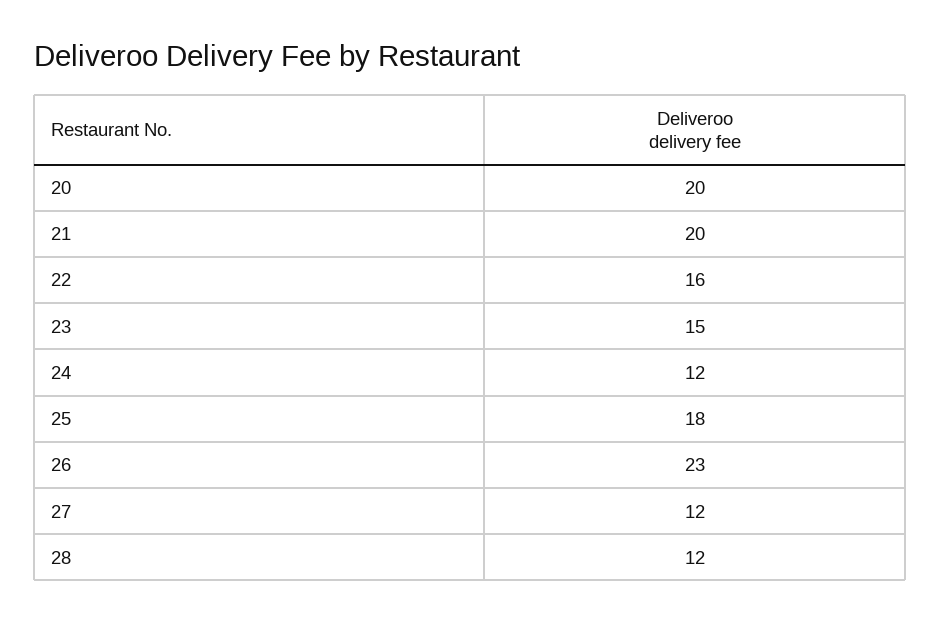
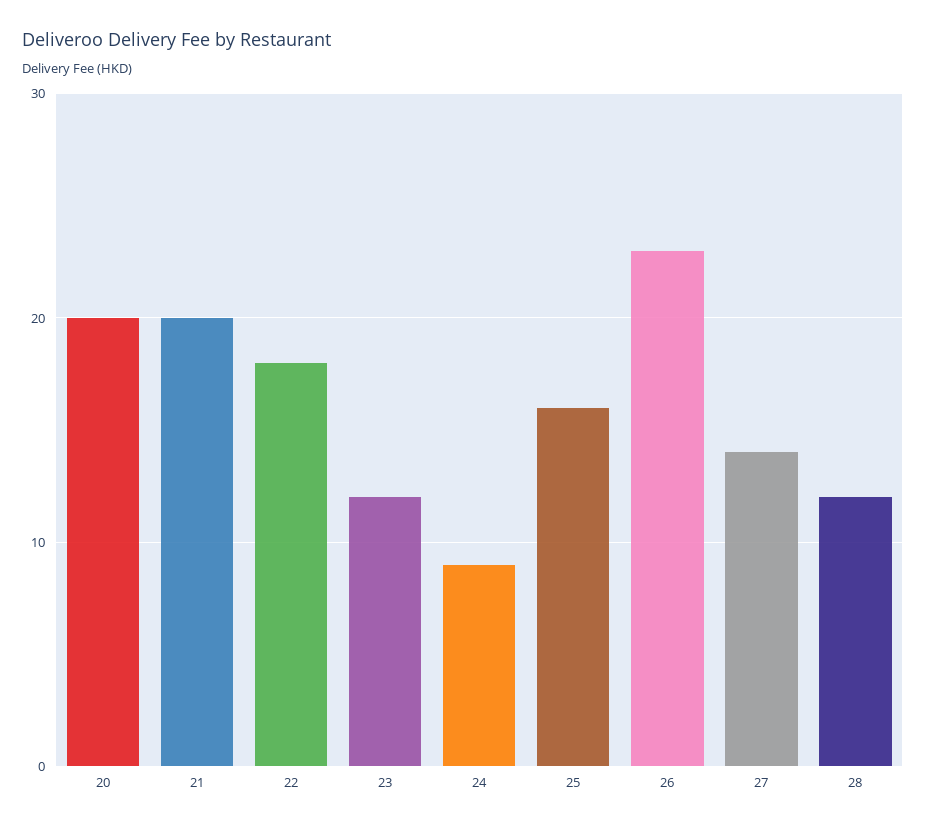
  {
    "20": 20,
    "21": 20,
-   "22": 16,
+   "22": 18,
-   "23": 15,
+   "23": 12,
-   "24": 12,
+   "24": 9,
-   "25": 18,
+   "25": 16,
    "26": 23,
-   "27": 12,
+   "27": 14,
    "28": 12
  }

